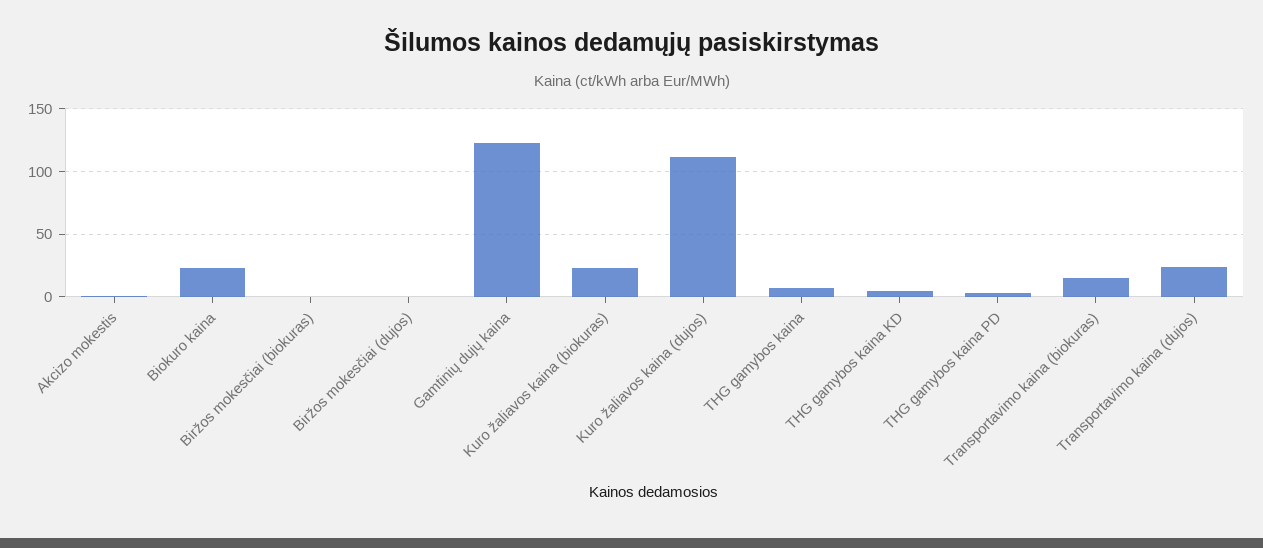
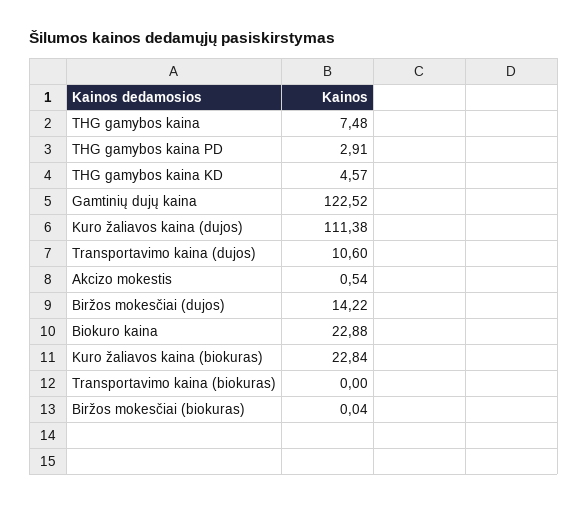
  {
    "Akcizo mokestis": 0.54,
    "Biokuro kaina": 22.88,
    "Biržos mokesčiai (biokuras)": 0.04,
-   "Biržos mokesčiai (dujos)": 0,
+   "Biržos mokesčiai (dujos)": 14.22,
    "Gamtinių dujų kaina": 122.52,
    "Kuro žaliavos kaina (biokuras)": 22.84,
    "Kuro žaliavos kaina (dujos)": 111.38,
    "THG gamybos kaina": 7.48,
    "THG gamybos kaina KD": 4.57,
    "THG gamybos kaina PD": 2.91,
-   "Transportavimo kaina (biokuras)": 15,
+   "Transportavimo kaina (biokuras)": 0,
-   "Transportavimo kaina (dujos)": 25
+   "Transportavimo kaina (dujos)": 10.6
  }

